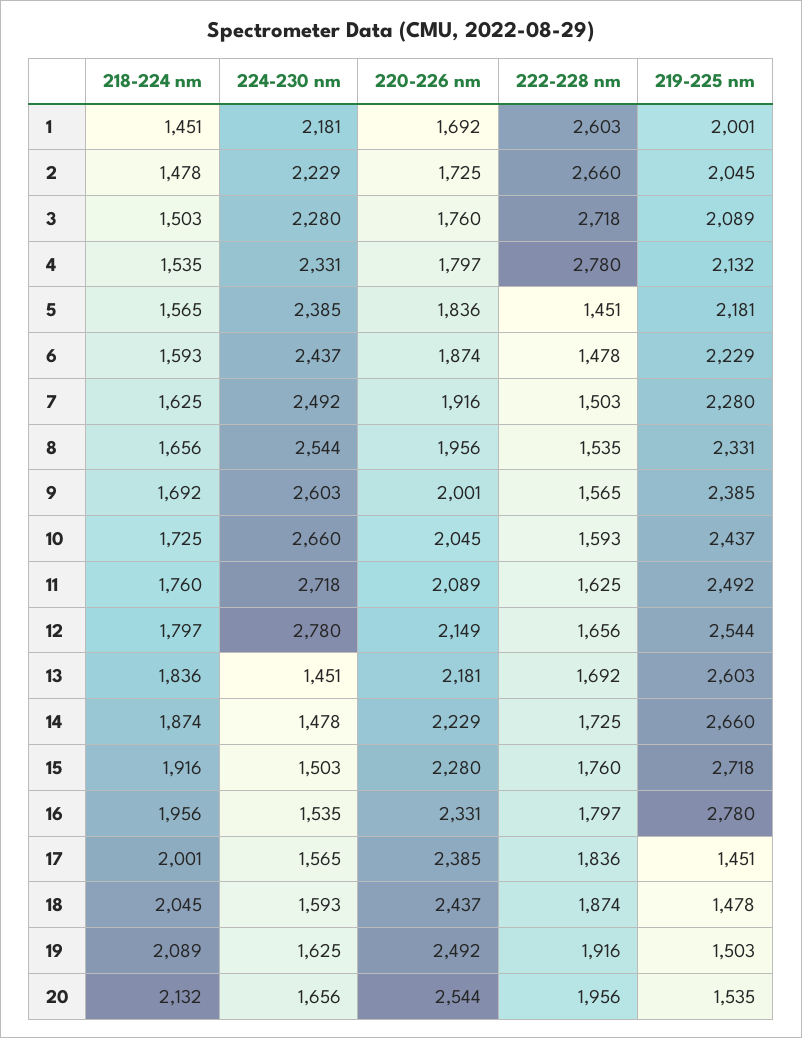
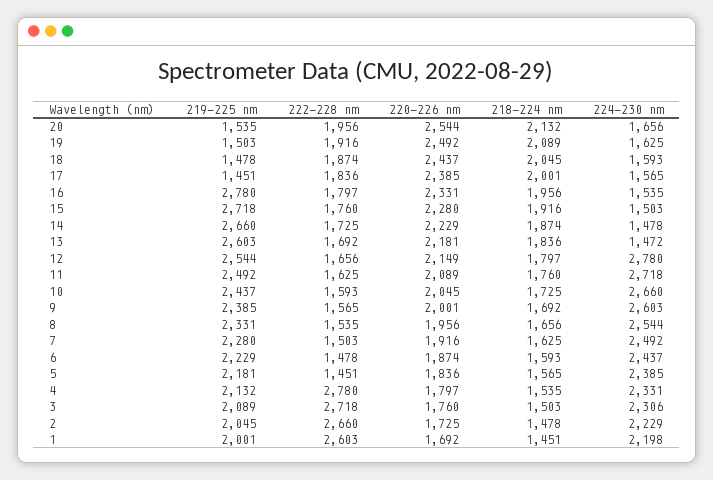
  {
    "218-224 nm": {
      "1": 1451,
      "2": 1478,
      "3": 1503,
      "4": 1535,
      "5": 1565,
      "6": 1593,
      "7": 1625,
      "8": 1656,
      "9": 1692,
      "10": 1725,
      "11": 1760,
      "12": 1797,
      "13": 1836,
      "14": 1874,
      "15": 1916,
      "16": 1956,
      "17": 2001,
      "18": 2045,
      "19": 2089,
      "20": 2132
    },
    "224-230 nm": {
-     "1": 2181,
+     "1": 2198,
      "2": 2229,
-     "3": 2280,
+     "3": 2306,
      "4": 2331,
      "5": 2385,
      "6": 2437,
      "7": 2492,
      "8": 2544,
      "9": 2603,
      "10": 2660,
      "11": 2718,
      "12": 2780,
-     "13": 1451,
+     "13": 1472,
      "14": 1478,
      "15": 1503,
      "16": 1535,
      "17": 1565,
      "18": 1593,
      "19": 1625,
      "20": 1656
    },
    "220-226 nm": {
      "1": 1692,
      "2": 1725,
      "3": 1760,
      "4": 1797,
      "5": 1836,
      "6": 1874,
      "7": 1916,
      "8": 1956,
      "9": 2001,
      "10": 2045,
      "11": 2089,
      "12": 2149,
      "13": 2181,
      "14": 2229,
      "15": 2280,
      "16": 2331,
      "17": 2385,
      "18": 2437,
      "19": 2492,
      "20": 2544
    },
    "222-228 nm": {
      "1": 2603,
      "2": 2660,
      "3": 2718,
      "4": 2780,
      "5": 1451,
      "6": 1478,
      "7": 1503,
      "8": 1535,
      "9": 1565,
      "10": 1593,
      "11": 1625,
      "12": 1656,
      "13": 1692,
      "14": 1725,
      "15": 1760,
      "16": 1797,
      "17": 1836,
      "18": 1874,
      "19": 1916,
      "20": 1956
    },
    "219-225 nm": {
      "1": 2001,
      "2": 2045,
      "3": 2089,
      "4": 2132,
      "5": 2181,
      "6": 2229,
      "7": 2280,
      "8": 2331,
      "9": 2385,
      "10": 2437,
      "11": 2492,
      "12": 2544,
      "13": 2603,
      "14": 2660,
      "15": 2718,
      "16": 2780,
      "17": 1451,
      "18": 1478,
      "19": 1503,
      "20": 1535
    }
  }

